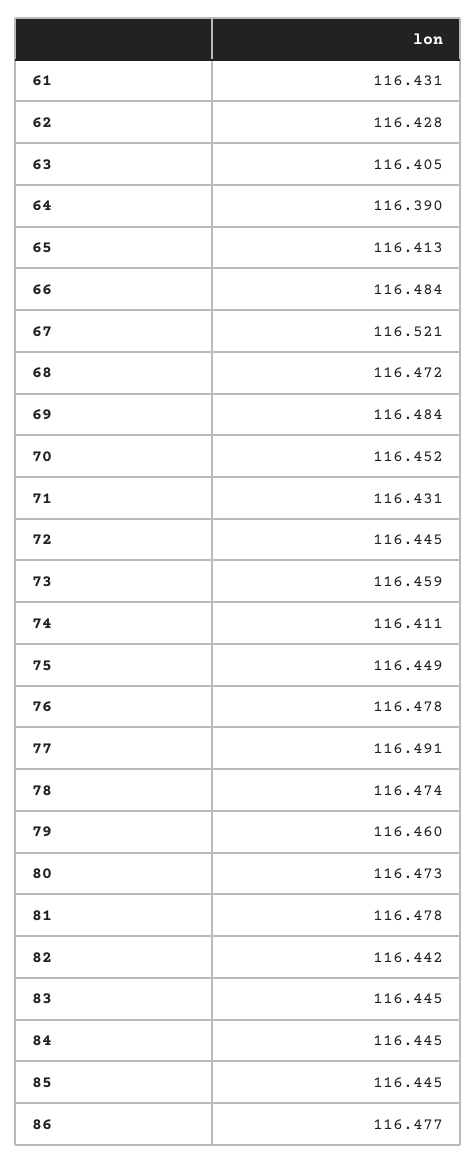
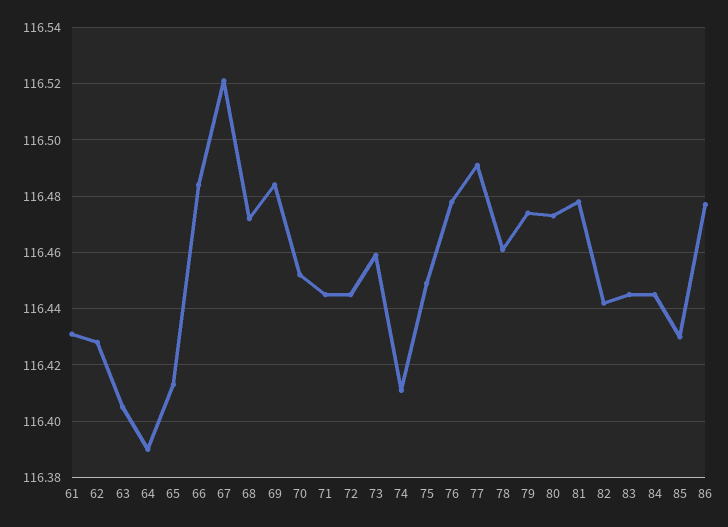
  {
    "61": 116.431,
    "62": 116.428,
    "63": 116.405,
    "64": 116.39,
    "65": 116.413,
    "66": 116.484,
    "67": 116.521,
    "68": 116.472,
    "69": 116.484,
    "70": 116.452,
-   "71": 116.431,
+   "71": 116.445,
    "72": 116.445,
    "73": 116.459,
    "74": 116.411,
    "75": 116.449,
    "76": 116.478,
    "77": 116.491,
-   "78": 116.474,
+   "78": 116.46,
-   "79": 116.46,
+   "79": 116.475,
    "80": 116.473,
    "81": 116.478,
    "82": 116.442,
    "83": 116.445,
    "84": 116.445,
-   "85": 116.445,
+   "85": 116.43,
    "86": 116.477
  }

